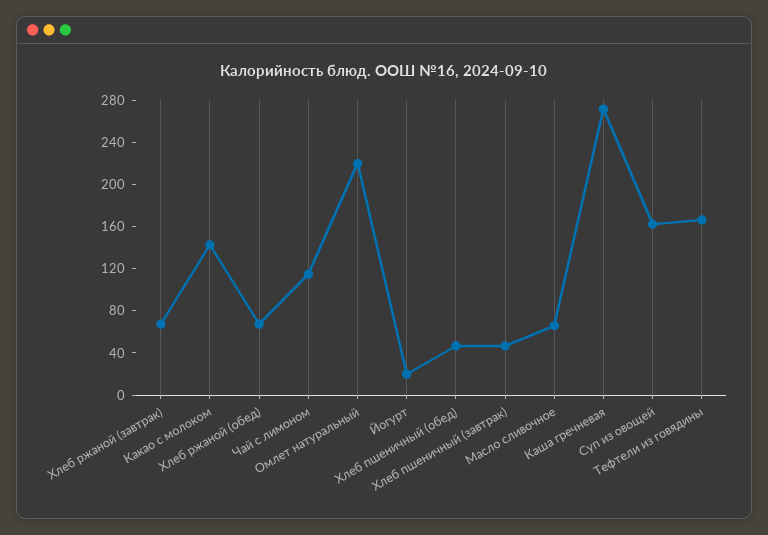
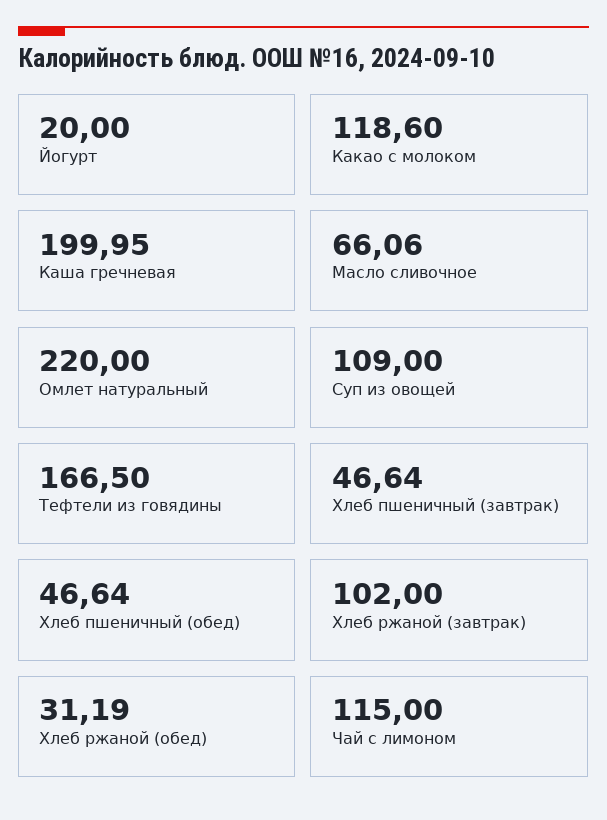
  {
-   "Хлеб ржаной (завтрак)": 70,
+   "Хлеб ржаной (завтрак)": 102,
-   "Какао с молоком": 140,
+   "Какао с молоком": 118.6,
-   "Хлеб ржаной (обед)": 70,
+   "Хлеб ржаной (обед)": 31.19,
    "Чай с лимоном": 115,
    "Омлет натуральный": 220,
    "Йогурт": 20,
    "Хлеб пшеничный (обед)": 46.64,
    "Хлеб пшеничный (завтрак)": 46.64,
    "Масло сливочное": 66.06,
-   "Каша гречневая": 270,
+   "Каша гречневая": 199.95,
-   "Суп из овощей": 160,
+   "Суп из овощей": 109,
    "Тефтели из говядины": 166.5
  }

